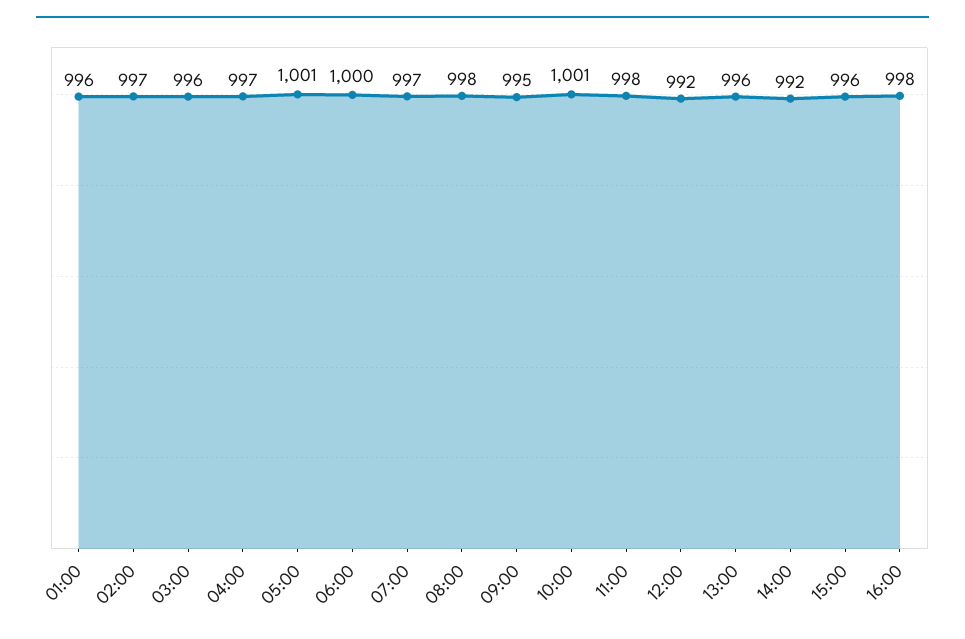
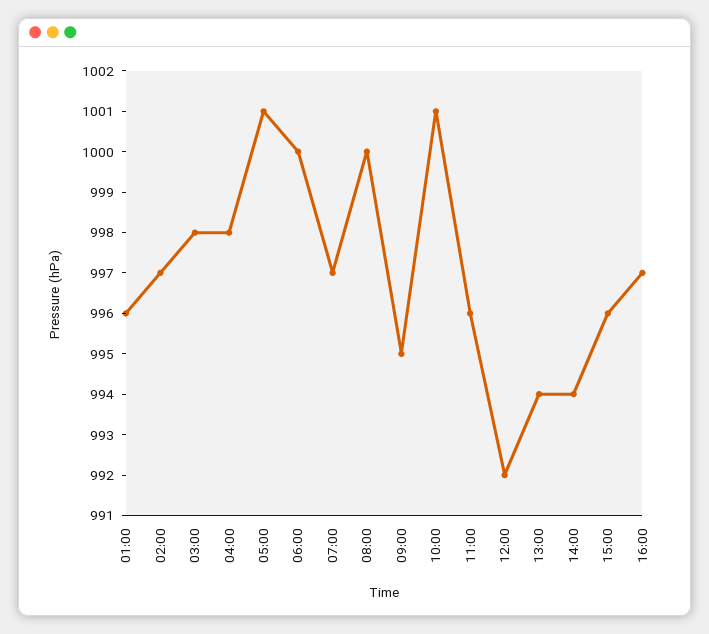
  {
    "01:00": 996,
    "02:00": 997,
-   "03:00": 996,
+   "03:00": 998,
-   "04:00": 997,
+   "04:00": 998,
    "05:00": 1001,
    "06:00": 1000,
    "07:00": 997,
-   "08:00": 998,
+   "08:00": 1000,
    "09:00": 995,
    "10:00": 1001,
-   "11:00": 998,
+   "11:00": 996,
    "12:00": 992,
-   "13:00": 996,
+   "13:00": 994,
-   "14:00": 992,
+   "14:00": 994,
    "15:00": 996,
-   "16:00": 998
+   "16:00": 997
  }

